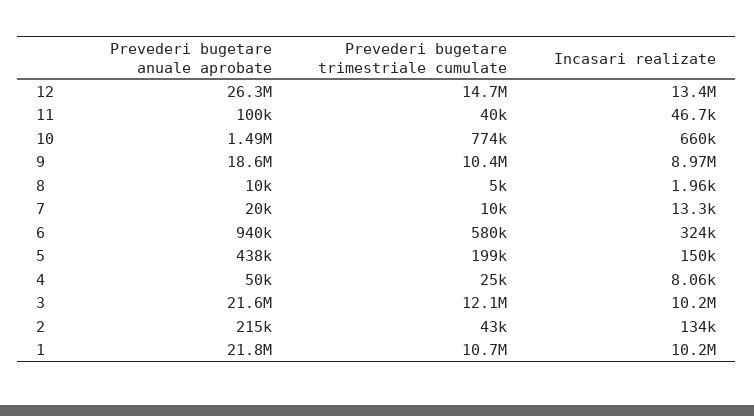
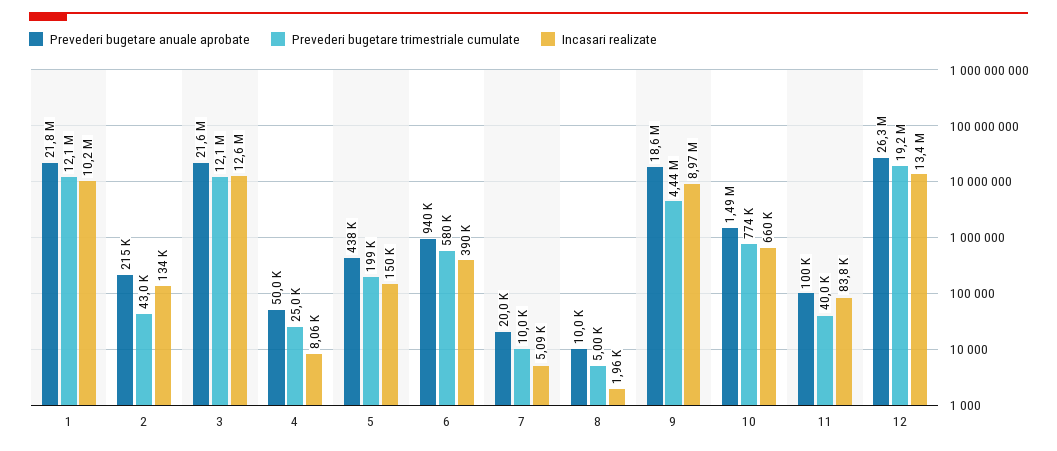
  {
    "Prevederi bugetare anuale aprobate": {
      "12": 26300000,
      "11": 100000,
      "10": 1490000,
      "9": 18600000,
      "8": 10000,
      "7": 20000,
      "6": 940000,
      "5": 438000,
      "4": 50000,
      "3": 21600000,
      "2": 215000,
      "1": 21800000
    },
    "Prevederi bugetare trimestriale cumulate": {
-     "12": 14700000,
+     "12": 19200000,
      "11": 40000,
      "10": 774000,
-     "9": 10400000,
+     "9": 4440000,
      "8": 5000,
      "7": 10000,
      "6": 580000,
      "5": 199000,
      "4": 25000,
      "3": 12100000,
      "2": 43000,
-     "1": 10700000
+     "1": 12100000
    },
    "Incasari realizate": {
      "12": 13400000,
-     "11": 46700,
+     "11": 83800,
      "10": 660000,
      "9": 8970000,
      "8": 1960,
-     "7": 13300,
+     "7": 5090,
-     "6": 324000,
+     "6": 390000,
      "5": 150000,
      "4": 8060,
-     "3": 10200000,
+     "3": 12600000,
      "2": 134000,
      "1": 10200000
    }
  }

